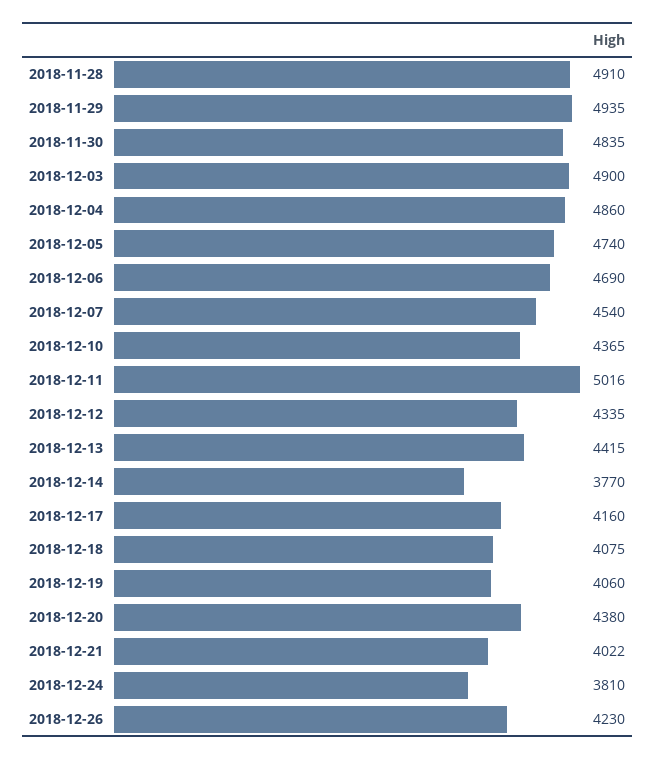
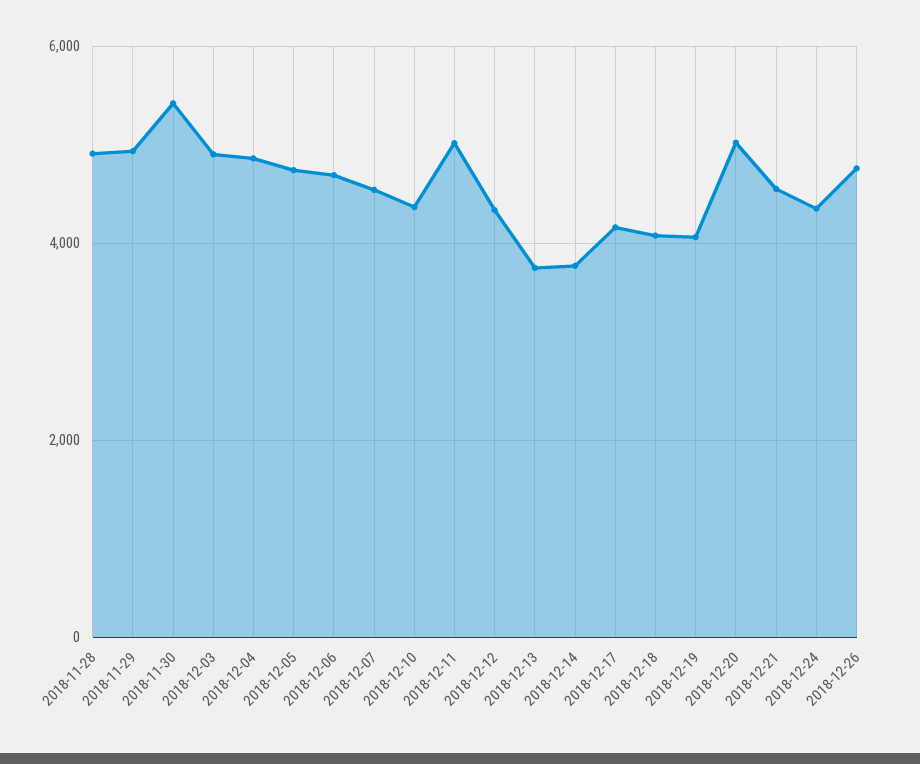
  {
    "2018-11-28": 4910,
    "2018-11-29": 4935,
-   "2018-11-30": 4835,
+   "2018-11-30": 5400,
    "2018-12-03": 4900,
    "2018-12-04": 4860,
    "2018-12-05": 4740,
    "2018-12-06": 4690,
    "2018-12-07": 4540,
    "2018-12-10": 4365,
    "2018-12-11": 5016,
    "2018-12-12": 4335,
-   "2018-12-13": 4415,
+   "2018-12-13": 3800,
    "2018-12-14": 3770,
    "2018-12-17": 4160,
    "2018-12-18": 4075,
    "2018-12-19": 4060,
-   "2018-12-20": 4380,
+   "2018-12-20": 5000,
-   "2018-12-21": 4022,
+   "2018-12-21": 4600,
-   "2018-12-24": 3810,
+   "2018-12-24": 4400,
-   "2018-12-26": 4230
+   "2018-12-26": 4800
  }

